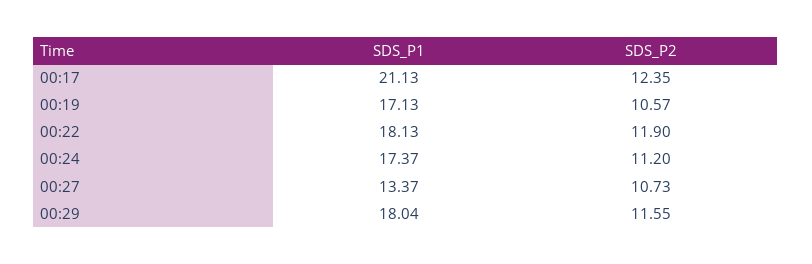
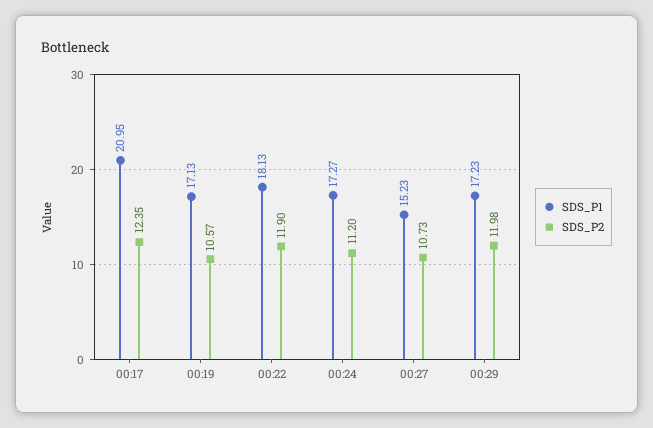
  {
    "SDS_P1": {
-     "00:17": 21.13,
+     "00:17": 20.95,
      "00:19": 17.13,
      "00:22": 18.13,
-     "00:24": 17.37,
+     "00:24": 17.27,
-     "00:27": 13.37,
+     "00:27": 15.23,
-     "00:29": 18.04
+     "00:29": 17.23
    },
    "SDS_P2": {
      "00:17": 12.35,
      "00:19": 10.57,
      "00:22": 11.9,
      "00:24": 11.2,
      "00:27": 10.73,
-     "00:29": 11.55
+     "00:29": 11.98
    }
  }

